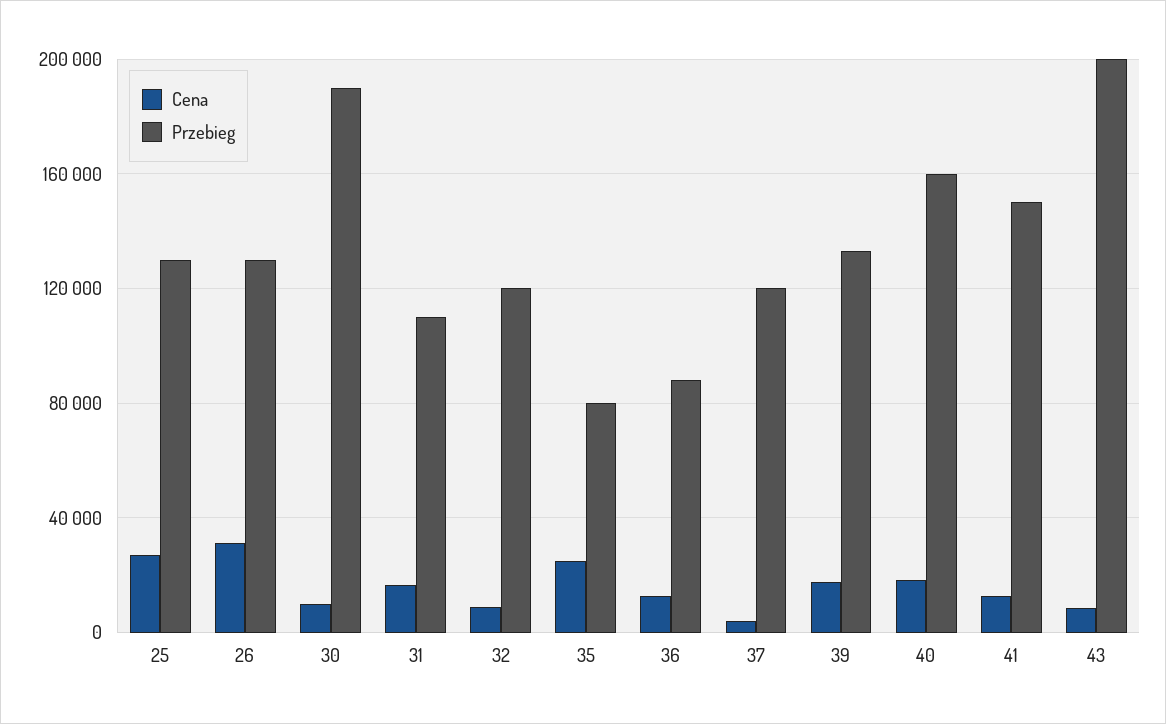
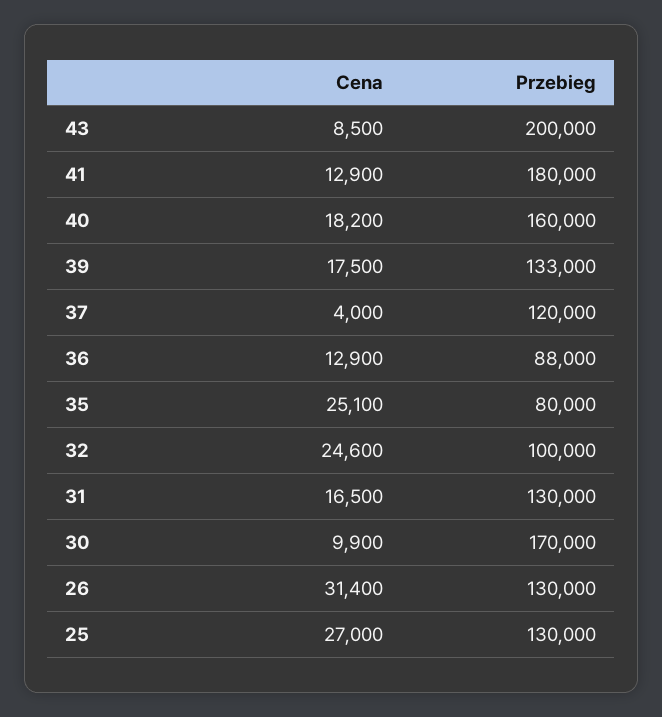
  {
    "Cena": {
      "25": 27000,
      "26": 31400,
      "30": 9900,
      "31": 16500,
-     "32": 10000,
+     "32": 24600,
      "35": 25100,
      "36": 12900,
      "37": 4000,
      "39": 17500,
      "40": 18200,
      "41": 12900,
      "43": 8500
    },
    "Przebieg": {
      "25": 130000,
      "26": 130000,
-     "30": 190000,
+     "30": 170000,
-     "31": 110000,
+     "31": 130000,
-     "32": 120000,
+     "32": 100000,
      "35": 80000,
      "36": 88000,
      "37": 120000,
      "39": 133000,
      "40": 160000,
-     "41": 150000,
+     "41": 180000,
      "43": 200000
    }
  }

